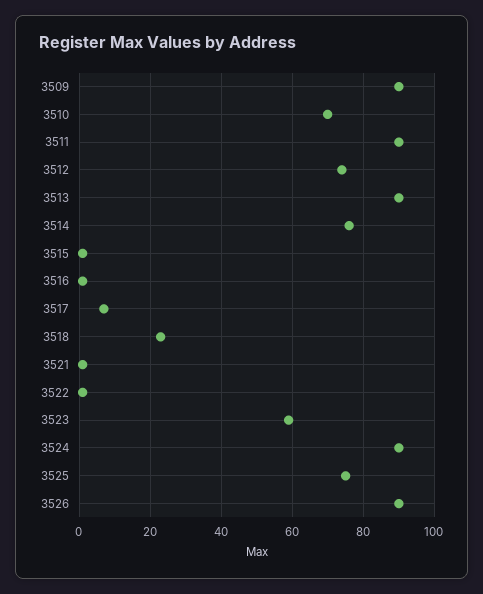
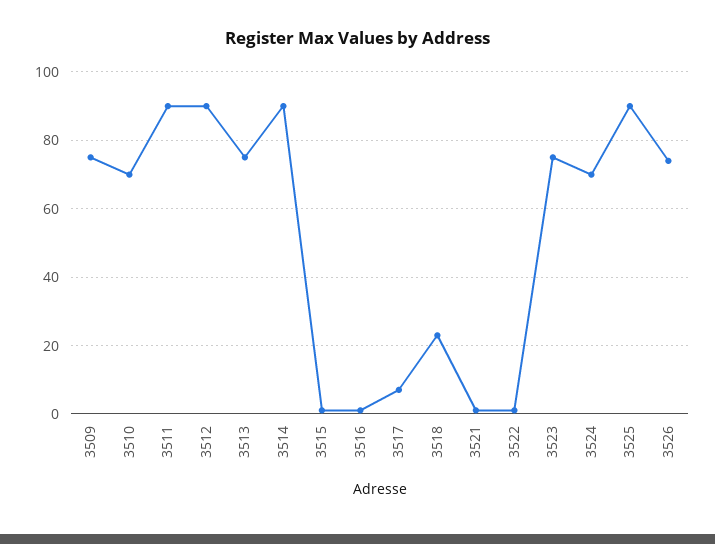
  {
-   "3509": 90,
+   "3509": 75,
    "3510": 70,
    "3511": 90,
-   "3512": 75,
+   "3512": 90,
-   "3513": 90,
+   "3513": 75,
-   "3514": 75,
+   "3514": 90,
    "3515": 0,
    "3516": 0,
    "3517": 5,
    "3518": 25,
    "3521": 0,
    "3522": 0,
-   "3523": 60,
+   "3523": 75,
-   "3524": 90,
+   "3524": 70,
-   "3525": 75,
+   "3525": 90,
-   "3526": 90
+   "3526": 75
  }

